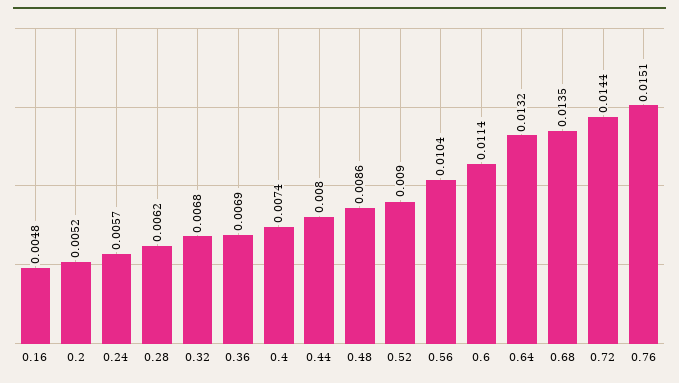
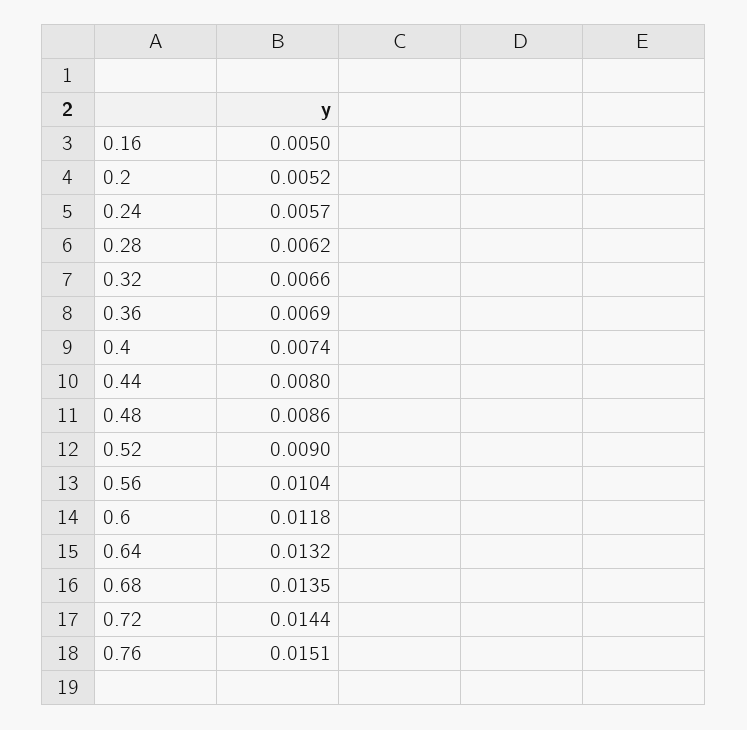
  {
-   "0.16": 0.0048,
+   "0.16": 0.005,
    "0.2": 0.0052,
    "0.24": 0.0057,
    "0.28": 0.0062,
-   "0.32": 0.0068,
+   "0.32": 0.0066,
    "0.36": 0.0069,
    "0.4": 0.0074,
    "0.44": 0.008,
    "0.48": 0.0086,
    "0.52": 0.009,
    "0.56": 0.0104,
-   "0.6": 0.0114,
+   "0.6": 0.0118,
    "0.64": 0.0132,
    "0.68": 0.0135,
    "0.72": 0.0144,
    "0.76": 0.0151
  }

